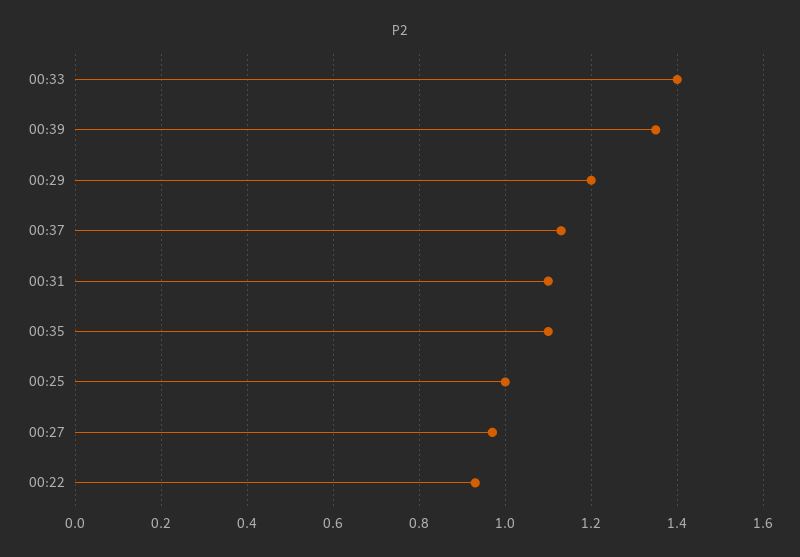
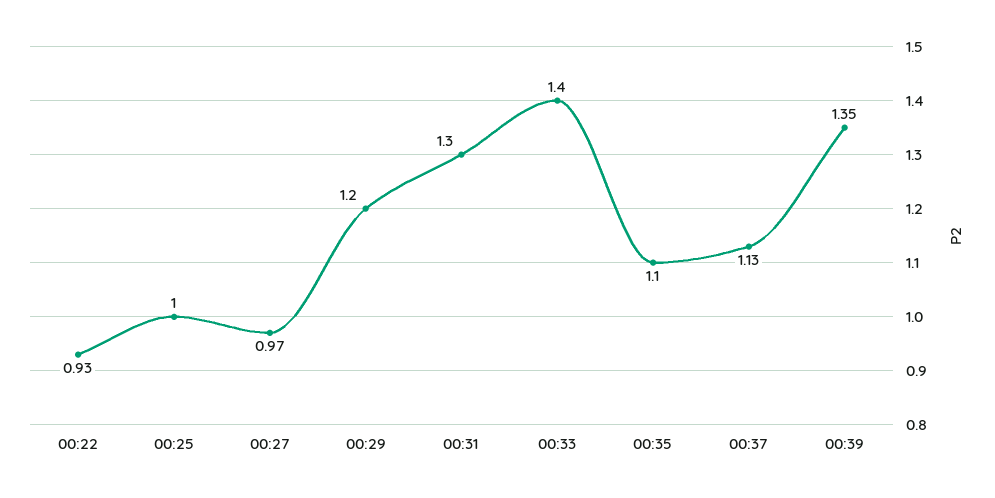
  {
    "00:33": 1.4,
    "00:39": 1.35,
    "00:29": 1.2,
    "00:37": 1.13,
-   "00:31": 1.1,
+   "00:31": 1.3,
    "00:35": 1.1,
    "00:25": 1,
    "00:27": 0.97,
    "00:22": 0.93
  }

